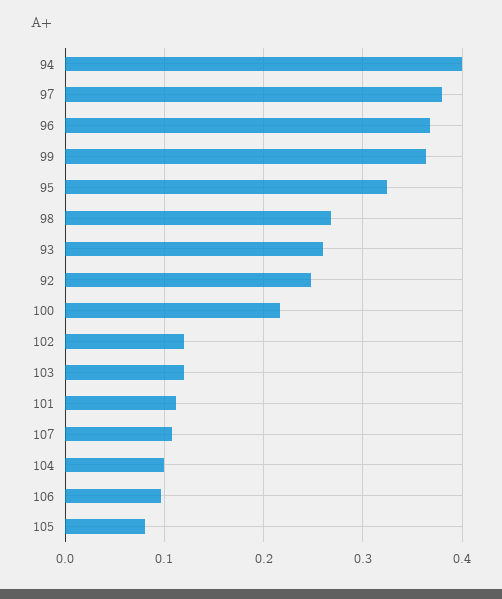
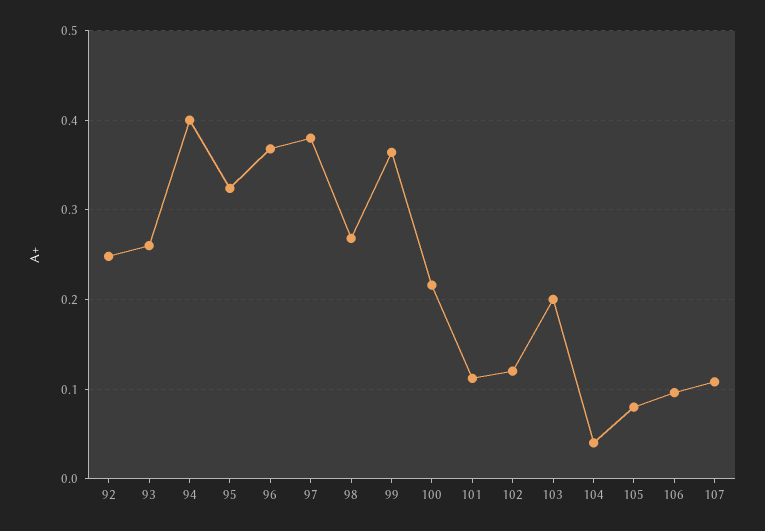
  {
    "94": 0.4,
    "97": 0.38,
    "96": 0.37,
    "99": 0.36,
    "95": 0.32,
    "98": 0.27,
    "93": 0.26,
    "92": 0.25,
    "100": 0.22,
    "102": 0.12,
-   "103": 0.12,
+   "103": 0.2,
    "101": 0.11,
    "107": 0.11,
-   "104": 0.1,
+   "104": 0.04,
    "106": 0.1,
    "105": 0.08
  }

